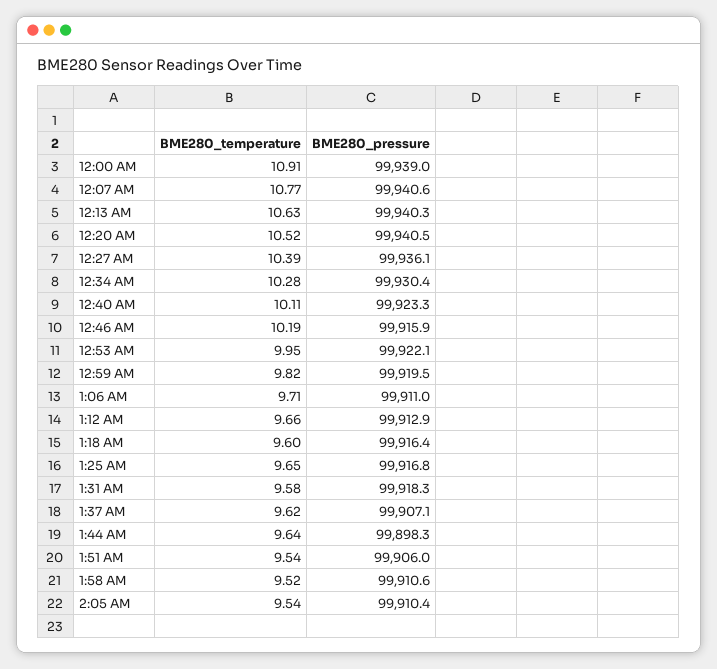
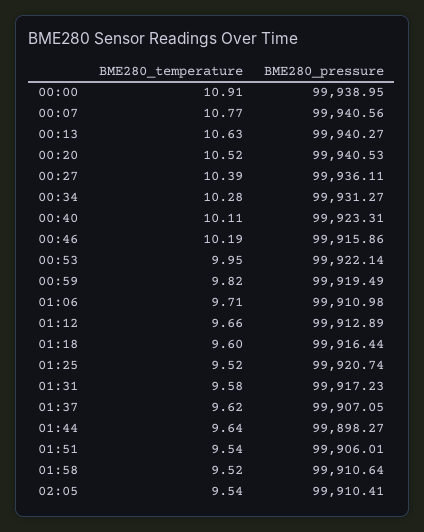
  {
    "BME280_temperature": {
      "12:00 AM": 10.91,
      "12:07 AM": 10.77,
      "12:13 AM": 10.63,
      "12:20 AM": 10.52,
      "12:27 AM": 10.39,
      "12:34 AM": 10.28,
      "12:40 AM": 10.11,
      "12:46 AM": 10.19,
      "12:53 AM": 9.95,
      "12:59 AM": 9.82,
      "1:06 AM": 9.71,
      "1:12 AM": 9.66,
      "1:18 AM": 9.6,
-     "1:25 AM": 9.65,
+     "1:25 AM": 9.52,
      "1:31 AM": 9.58,
      "1:37 AM": 9.62,
      "1:44 AM": 9.64,
      "1:51 AM": 9.54,
      "1:58 AM": 9.52,
      "2:05 AM": 9.54
    },
    "BME280_pressure": {
      "12:00 AM": 99938.95,
      "12:07 AM": 99940.56,
      "12:13 AM": 99940.27,
      "12:20 AM": 99940.53,
      "12:27 AM": 99936.11,
-     "12:34 AM": 99930.4,
+     "12:34 AM": 99931.27,
      "12:40 AM": 99923.31,
      "12:46 AM": 99915.86,
      "12:53 AM": 99922.14,
      "12:59 AM": 99919.49,
      "1:06 AM": 99910.98,
      "1:12 AM": 99912.89,
      "1:18 AM": 99916.44,
-     "1:25 AM": 99916.8,
+     "1:25 AM": 99920.74,
-     "1:31 AM": 99918.3,
+     "1:31 AM": 99917.23,
      "1:37 AM": 99907.05,
      "1:44 AM": 99898.27,
      "1:51 AM": 99906.01,
      "1:58 AM": 99910.64,
      "2:05 AM": 99910.41
    }
  }

